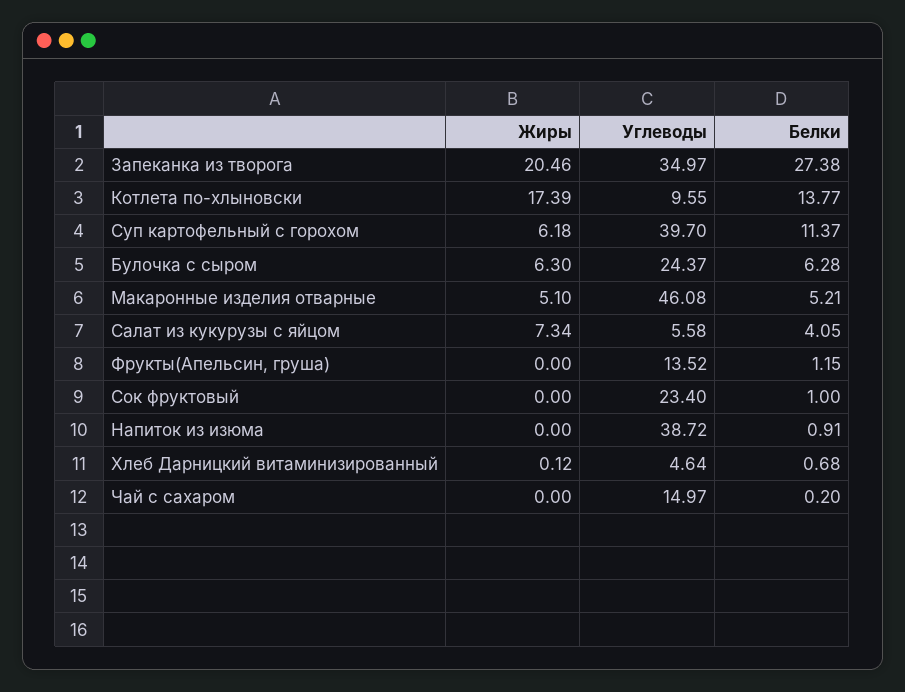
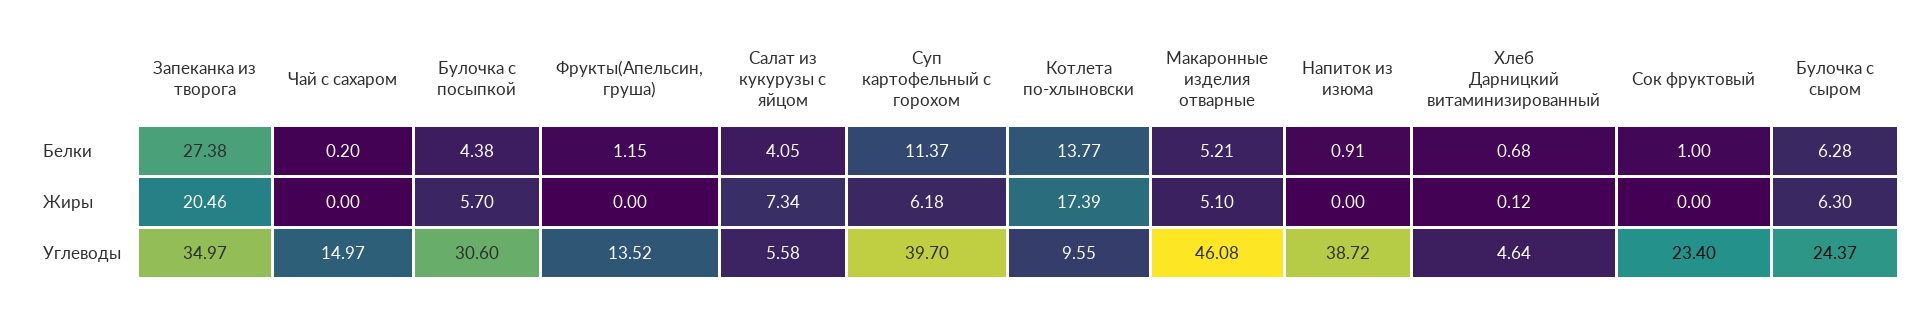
  {
    "Жиры": {
      "Запеканка из творога": 20.46,
      "Котлета по-хлыновски": 17.39,
      "Суп картофельный с горохом": 6.18,
      "Булочка с сыром": 6.3,
      "Макаронные изделия отварные": 5.1,
      "Салат из кукурузы с яйцом": 7.34,
      "Фрукты(Апельсин, груша)": 0,
      "Сок фруктовый": 0,
      "Напиток из изюма": 0,
      "Хлеб Дарницкий витаминизированный": 0.12,
-     "Чай с сахаром": 0
+     "Чай с сахаром": 0,
+     "Булочка с посыпкой": 5.7
    },
    "Углеводы": {
      "Запеканка из творога": 34.97,
      "Котлета по-хлыновски": 9.55,
      "Суп картофельный с горохом": 39.7,
      "Булочка с сыром": 24.37,
      "Макаронные изделия отварные": 46.08,
      "Салат из кукурузы с яйцом": 5.58,
      "Фрукты(Апельсин, груша)": 13.52,
      "Сок фруктовый": 23.4,
      "Напиток из изюма": 38.72,
      "Хлеб Дарницкий витаминизированный": 4.64,
-     "Чай с сахаром": 14.97
+     "Чай с сахаром": 14.97,
+     "Булочка с посыпкой": 30.6
    },
    "Белки": {
      "Запеканка из творога": 27.38,
      "Котлета по-хлыновски": 13.77,
      "Суп картофельный с горохом": 11.37,
      "Булочка с сыром": 6.28,
      "Макаронные изделия отварные": 5.21,
      "Салат из кукурузы с яйцом": 4.05,
      "Фрукты(Апельсин, груша)": 1.15,
      "Сок фруктовый": 1,
      "Напиток из изюма": 0.91,
      "Хлеб Дарницкий витаминизированный": 0.68,
-     "Чай с сахаром": 0.2
+     "Чай с сахаром": 0.2,
+     "Булочка с посыпкой": 4.38
    }
  }

